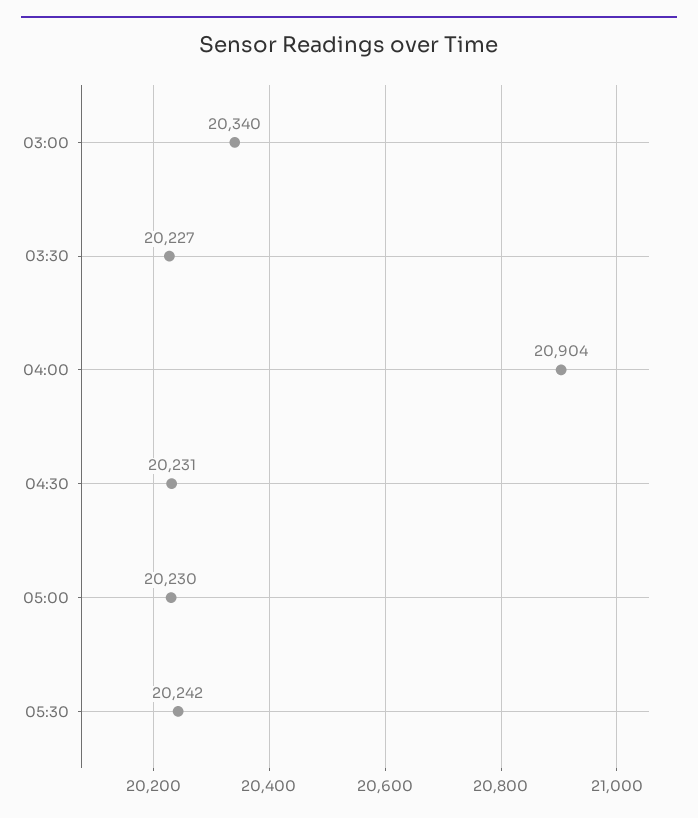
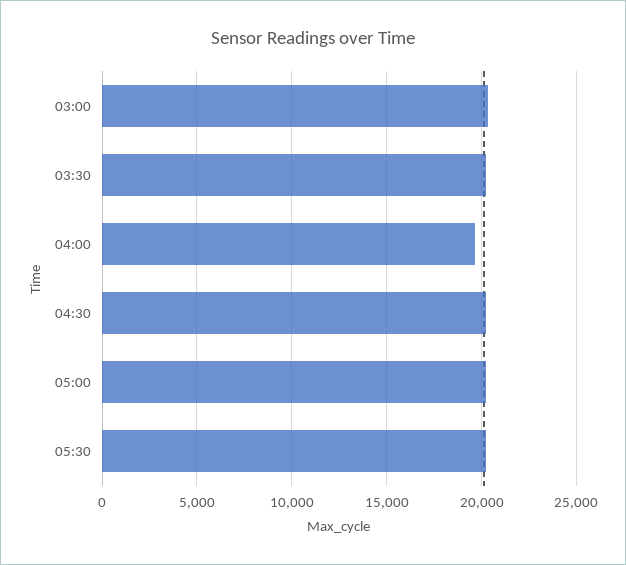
  {
    "03:00": 20340,
    "03:30": 20227,
-   "04:00": 20904,
+   "04:00": 19500,
    "04:30": 20231,
    "05:00": 20230,
    "05:30": 20242
  }

